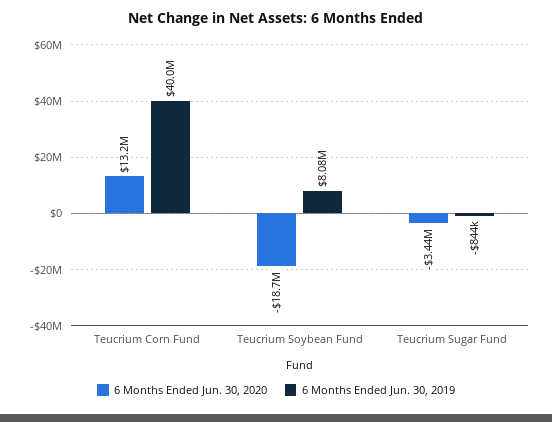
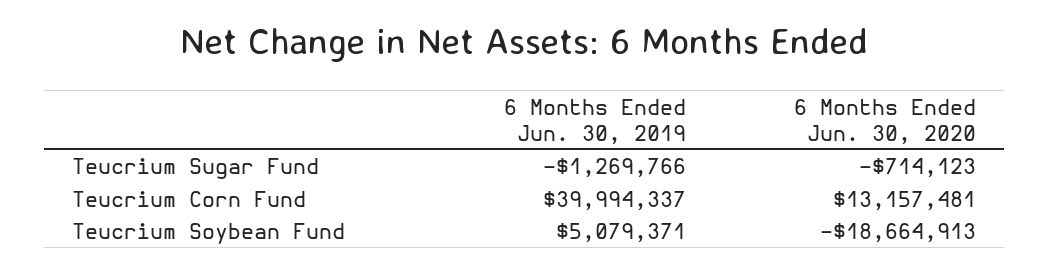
  {
    "6 Months Ended Jun. 30, 2020": {
      "Teucrium Corn Fund": 13157481,
      "Teucrium Soybean Fund": -18664913,
-     "Teucrium Sugar Fund": -3440000
+     "Teucrium Sugar Fund": -714123
    },
    "6 Months Ended Jun. 30, 2019": {
      "Teucrium Corn Fund": 39994337,
-     "Teucrium Soybean Fund": 8080000,
+     "Teucrium Soybean Fund": 5079371,
-     "Teucrium Sugar Fund": -844000
+     "Teucrium Sugar Fund": -1269766
    }
  }

